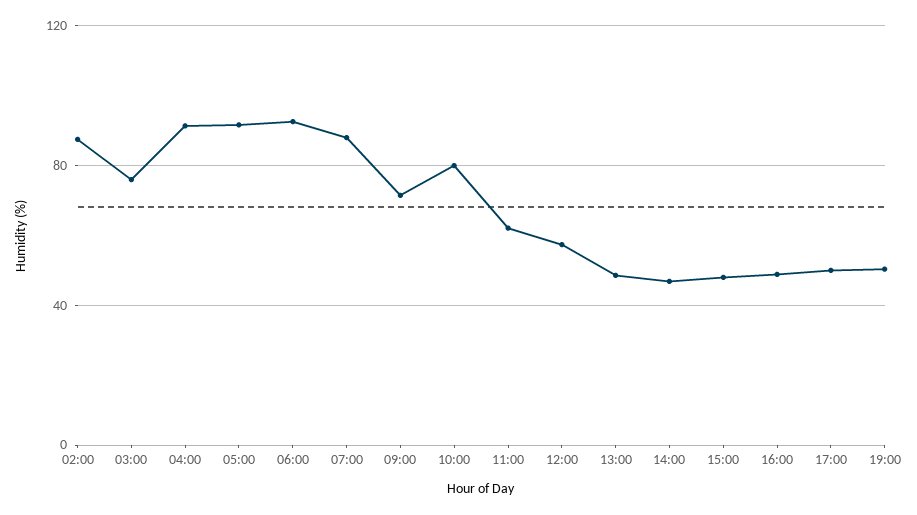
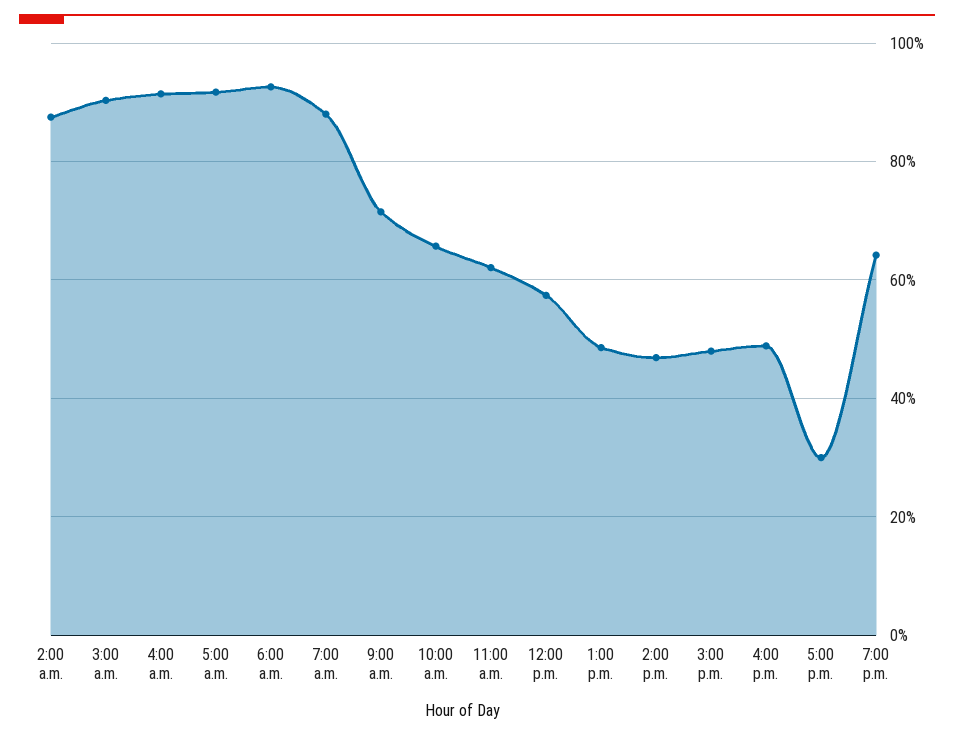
  {
    "02:00": 88,
-   "03:00": 75,
+   "03:00": 90,
    "04:00": 92,
    "05:00": 92,
    "06:00": 92,
    "07:00": 88,
    "09:00": 72,
-   "10:00": 80,
+   "10:00": 66,
    "11:00": 62,
    "12:00": 58,
    "13:00": 48,
    "14:00": 46,
    "15:00": 48,
    "16:00": 48,
-   "17:00": 50,
+   "17:00": 30,
-   "19:00": 50
+   "19:00": 64
  }

